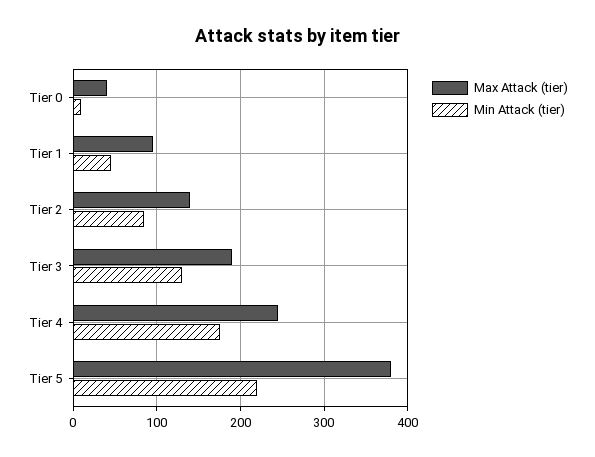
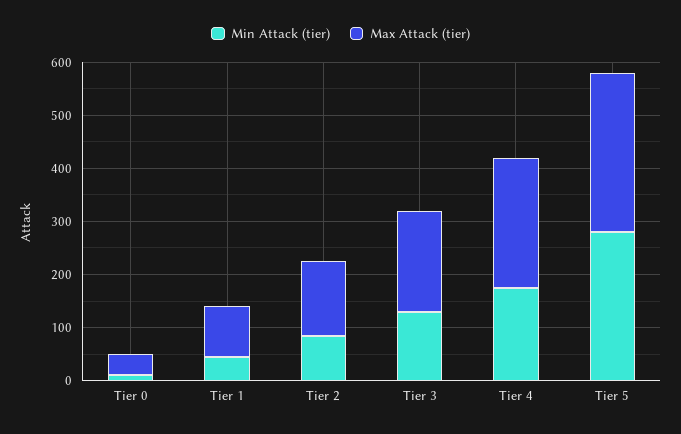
  {
    "Max Attack (tier)": {
      "Tier 0": 40,
      "Tier 1": 100,
      "Tier 2": 140,
      "Tier 3": 190,
      "Tier 4": 250,
-     "Tier 5": 380
+     "Tier 5": 300
    },
    "Min Attack (tier)": {
      "Tier 0": 10,
      "Tier 1": 50,
      "Tier 2": 90,
      "Tier 3": 130,
      "Tier 4": 180,
-     "Tier 5": 220
+     "Tier 5": 280
    }
  }

